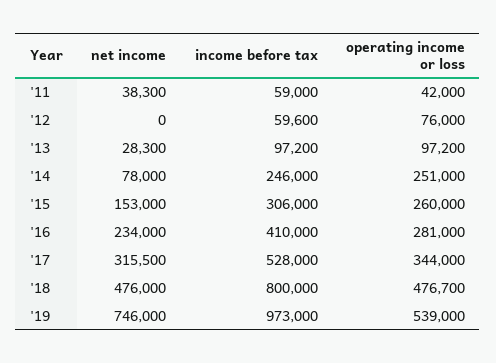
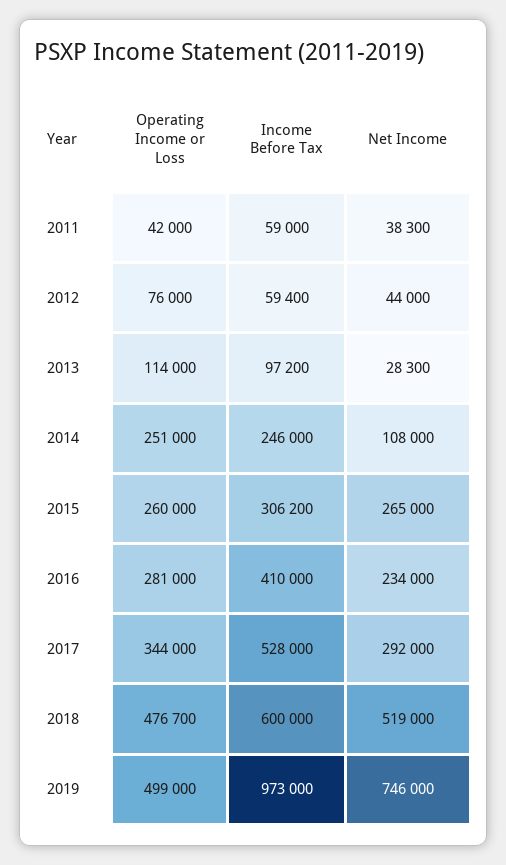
  {
    "net income": {
      "'11": 38300,
-     "'12": 0,
+     "'12": 44000,
      "'13": 28300,
-     "'14": 78000,
+     "'14": 108000,
-     "'15": 153000,
+     "'15": 265000,
      "'16": 234000,
-     "'17": 315500,
+     "'17": 292000,
-     "'18": 476000,
+     "'18": 519000,
      "'19": 746000
    },
    "income before tax": {
      "'11": 59000,
-     "'12": 59600,
+     "'12": 59400,
      "'13": 97200,
      "'14": 246000,
-     "'15": 306000,
+     "'15": 306200,
      "'16": 410000,
      "'17": 528000,
-     "'18": 800000,
+     "'18": 600000,
      "'19": 973000
    },
    "operating income or loss": {
      "'11": 42000,
      "'12": 76000,
-     "'13": 97200,
+     "'13": 114000,
      "'14": 251000,
      "'15": 260000,
      "'16": 281000,
      "'17": 344000,
      "'18": 476700,
-     "'19": 539000
+     "'19": 499000
    }
  }

